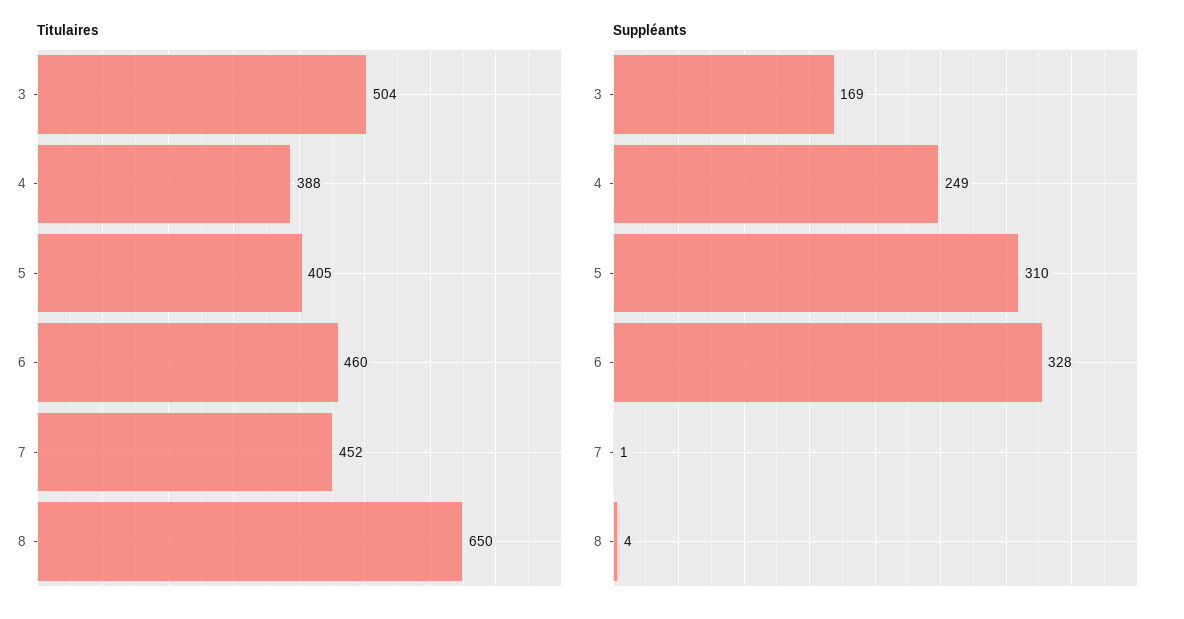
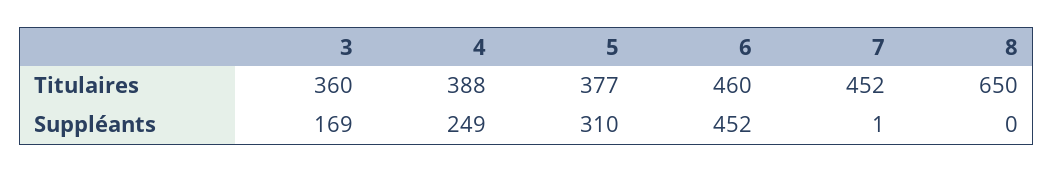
  {
    "Titulaires": {
-     "3": 504,
+     "3": 360,
      "4": 388,
-     "5": 405,
+     "5": 377,
      "6": 460,
      "7": 452,
      "8": 650
    },
    "Suppléants": {
      "3": 169,
      "4": 249,
      "5": 310,
-     "6": 328,
+     "6": 452,
      "7": 1,
-     "8": 4
+     "8": 0
    }
  }

